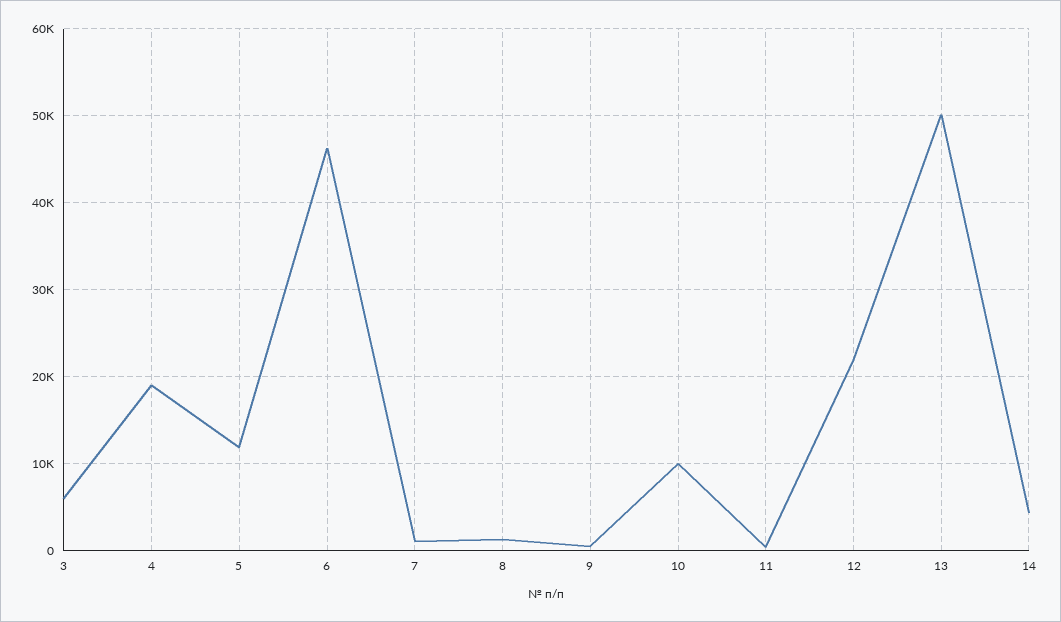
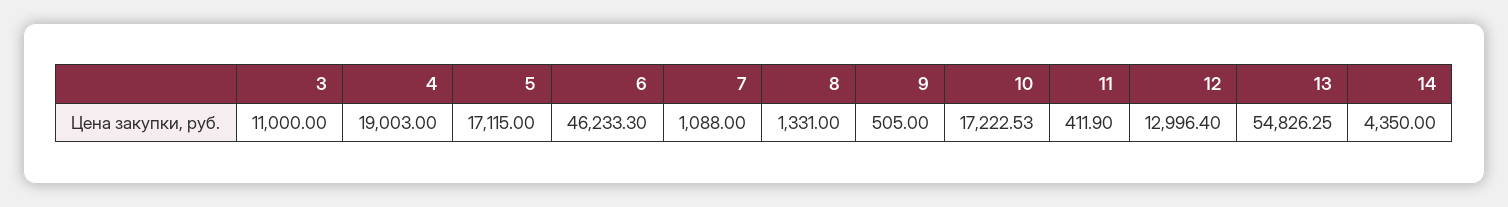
  {
-   "3": 6000,
+   "3": 11000,
    "4": 19003,
-   "5": 12000,
+   "5": 17115,
    "6": 46233.3,
    "7": 1088,
    "8": 1331,
    "9": 505,
-   "10": 10000,
+   "10": 17222.53,
    "11": 411.9,
-   "12": 22000,
+   "12": 12996.4,
-   "13": 50000,
+   "13": 54826.25,
    "14": 4350
  }

